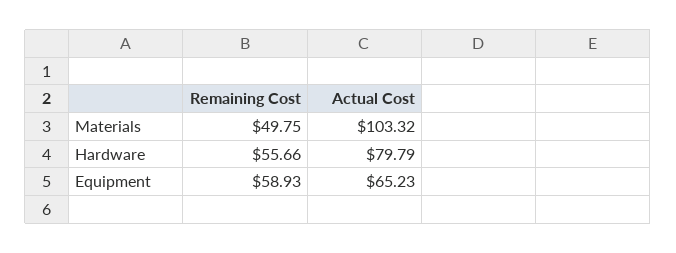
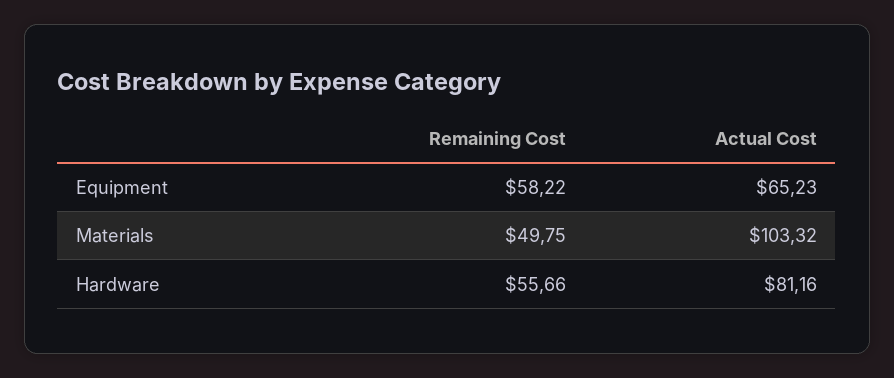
  {
    "Remaining Cost": {
      "Materials": 49.75,
      "Hardware": 55.66,
-     "Equipment": 58.93
+     "Equipment": 58.22
    },
    "Actual Cost": {
      "Materials": 103.32,
-     "Hardware": 79.79,
+     "Hardware": 81.16,
      "Equipment": 65.23
    }
  }

